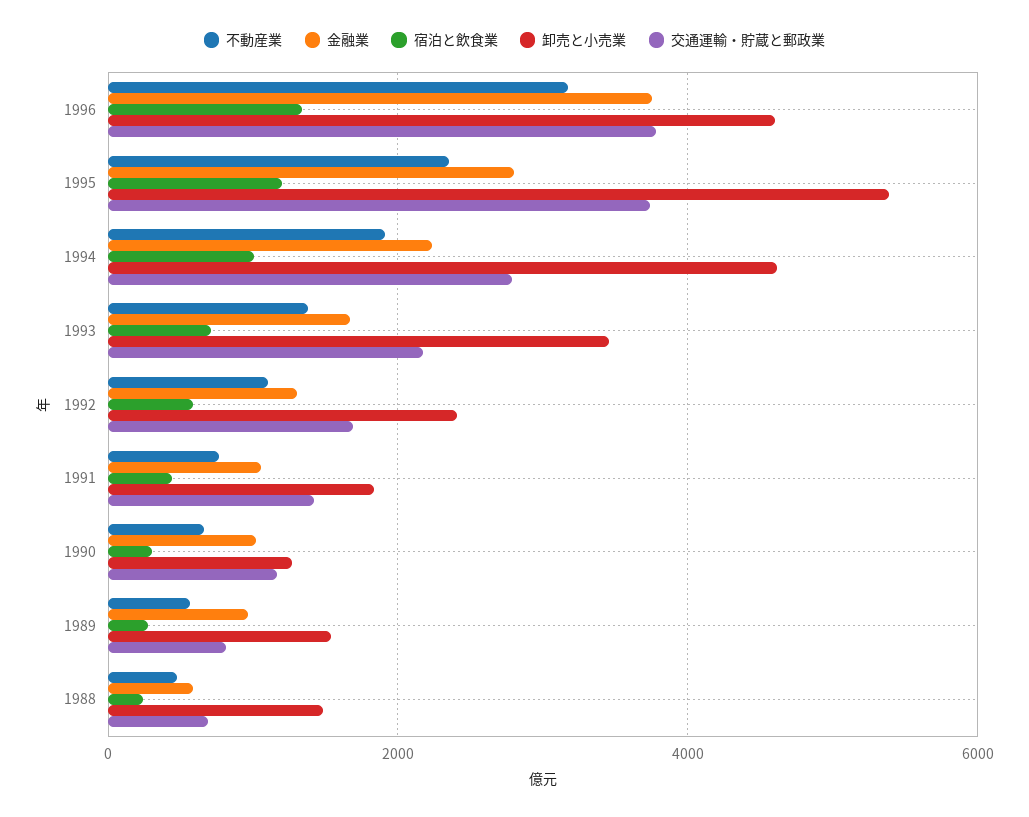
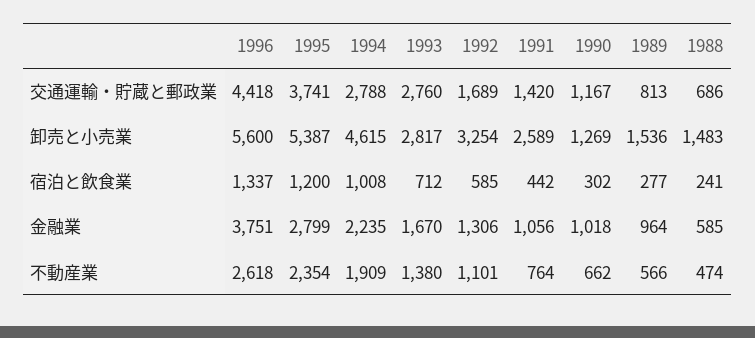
  {
    "不動産業": {
-     "1996": 3200,
+     "1996": 2618,
      "1995": 2354,
      "1994": 1909,
      "1993": 1380,
      "1992": 1101,
      "1991": 764,
      "1990": 662,
      "1989": 566,
      "1988": 474
    },
    "金融業": {
      "1996": 3751,
      "1995": 2799,
      "1994": 2235,
      "1993": 1670,
      "1992": 1306,
      "1991": 1056,
      "1990": 1018,
      "1989": 964,
      "1988": 585
    },
    "宿泊と飲食業": {
      "1996": 1337,
      "1995": 1200,
      "1994": 1008,
      "1993": 712,
      "1992": 585,
      "1991": 442,
      "1990": 302,
      "1989": 277,
      "1988": 241
    },
    "卸売と小売業": {
-     "1996": 4600,
+     "1996": 5600,
      "1995": 5387,
      "1994": 4615,
-     "1993": 3400,
+     "1993": 2817,
-     "1992": 2400,
+     "1992": 3254,
-     "1991": 1800,
+     "1991": 2589,
      "1990": 1269,
      "1989": 1536,
      "1988": 1483
    },
    "交通運輸・貯蔵と郵政業": {
-     "1996": 3800,
+     "1996": 4418,
      "1995": 3741,
      "1994": 2788,
-     "1993": 2200,
+     "1993": 2760,
      "1992": 1689,
      "1991": 1420,
      "1990": 1167,
      "1989": 813,
      "1988": 686
    }
  }

